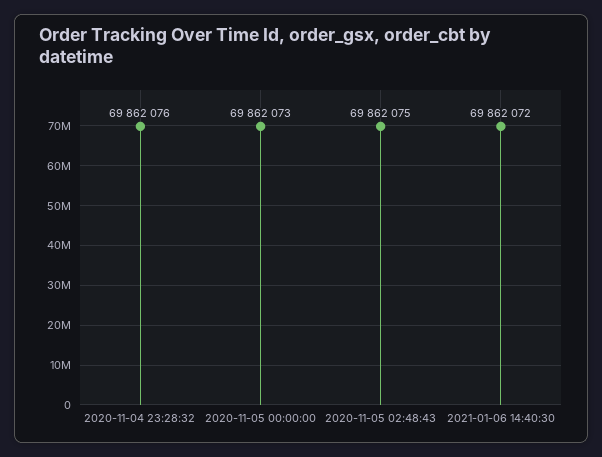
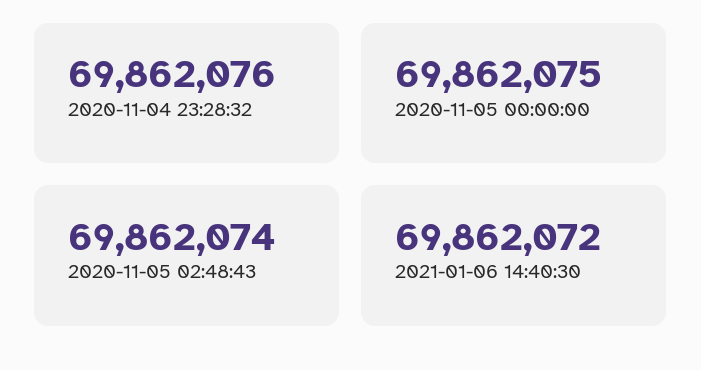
  {
    "2020-11-04 23:28:32": 69862076,
-   "2020-11-05 00:00:00": 69862073,
+   "2020-11-05 00:00:00": 69862075,
-   "2020-11-05 02:48:43": 69862075,
+   "2020-11-05 02:48:43": 69862074,
    "2021-01-06 14:40:30": 69862072
  }

